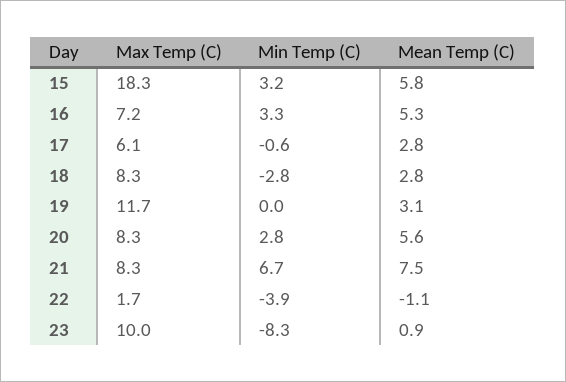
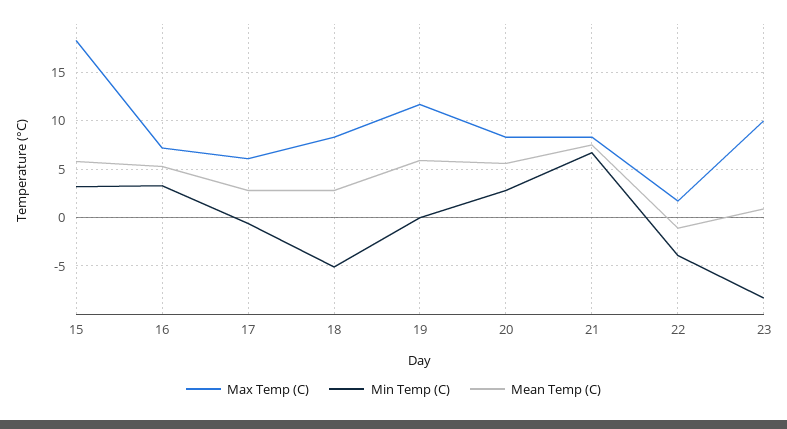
  {
    "Max Temp (C)": {
      "15": 18.3,
      "16": 7.2,
      "17": 6.1,
      "18": 8.3,
      "19": 11.7,
      "20": 8.3,
      "21": 8.3,
      "22": 1.7,
      "23": 10
    },
    "Min Temp (C)": {
      "15": 3.2,
      "16": 3.3,
      "17": -0.6,
-     "18": -2.8,
+     "18": -5,
      "19": 0,
      "20": 2.8,
      "21": 6.7,
      "22": -3.9,
      "23": -8.3
    },
    "Mean Temp (C)": {
      "15": 5.8,
      "16": 5.3,
      "17": 2.8,
      "18": 2.8,
-     "19": 3.1,
+     "19": 6,
      "20": 5.6,
      "21": 7.5,
      "22": -1.1,
      "23": 0.9
    }
  }

